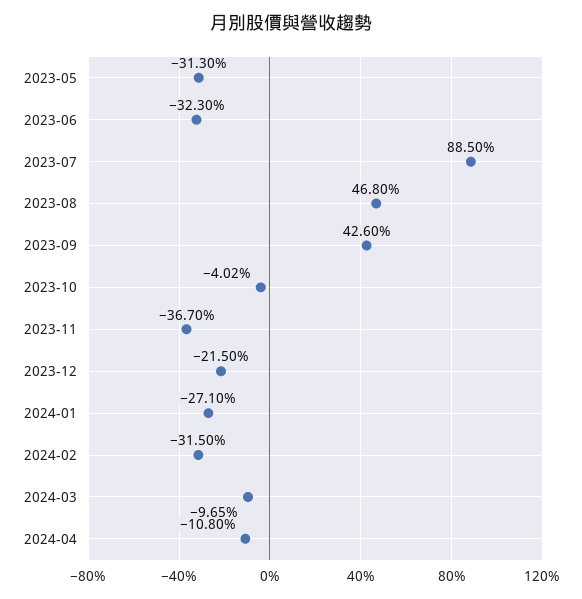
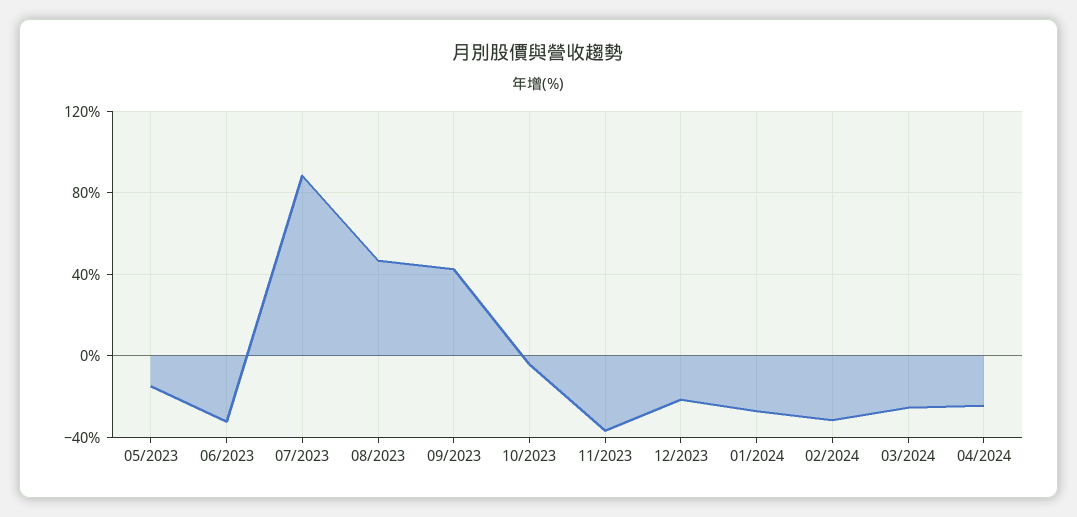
  {
-   "2023-05": -31.3,
+   "2023-05": -15,
    "2023-06": -32.3,
    "2023-07": 88.5,
    "2023-08": 46.8,
    "2023-09": 42.6,
    "2023-10": -4.02,
    "2023-11": -36.7,
    "2023-12": -21.5,
    "2024-01": -27.1,
    "2024-02": -31.5,
-   "2024-03": -9.65,
+   "2024-03": -25,
-   "2024-04": -10.8
+   "2024-04": -25
  }

